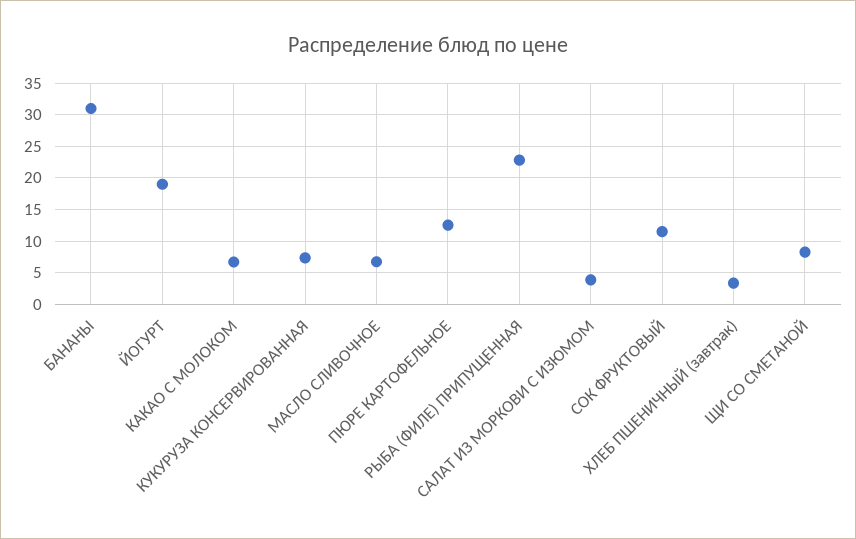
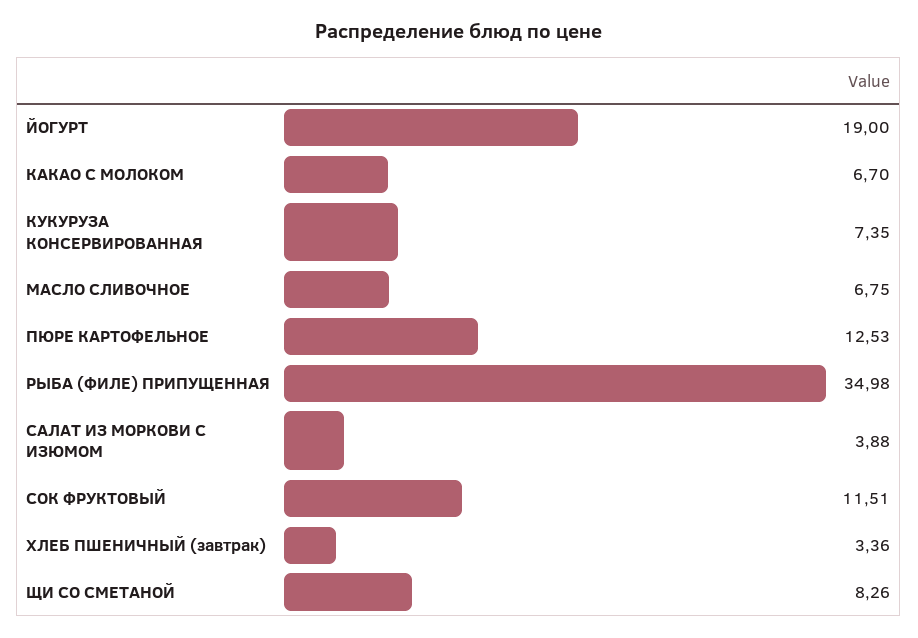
  {
-   "БАНАНЫ": 31,
    "ЙОГУРТ": 19,
    "КАКАО С МОЛОКОМ": 6.7,
    "КУКУРУЗА КОНСЕРВИРОВАННАЯ": 7.35,
    "МАСЛО СЛИВОЧНОЕ": 6.75,
    "ПЮРЕ КАРТОФЕЛЬНОЕ": 12.53,
-   "РЫБА (ФИЛЕ) ПРИПУЩЕННАЯ": 23,
+   "РЫБА (ФИЛЕ) ПРИПУЩЕННАЯ": 34.98,
    "САЛАТ ИЗ МОРКОВИ С ИЗЮМОМ": 3.88,
    "СОК ФРУКТОВЫЙ": 11.51,
    "ХЛЕБ ПШЕНИЧНЫЙ (завтрак)": 3.36,
    "ЩИ СО СМЕТАНОЙ": 8.26
  }

